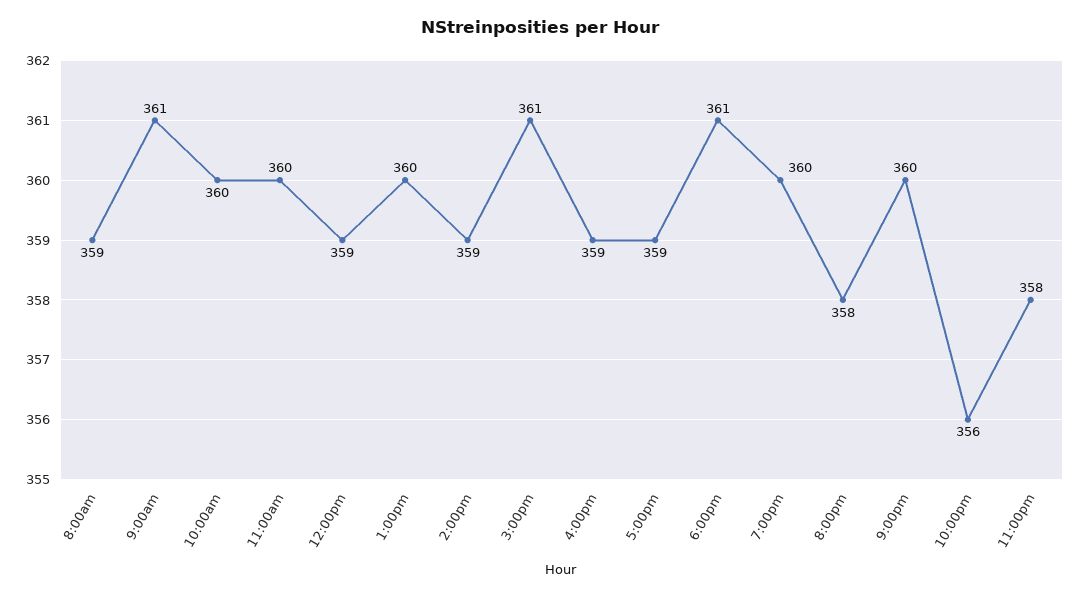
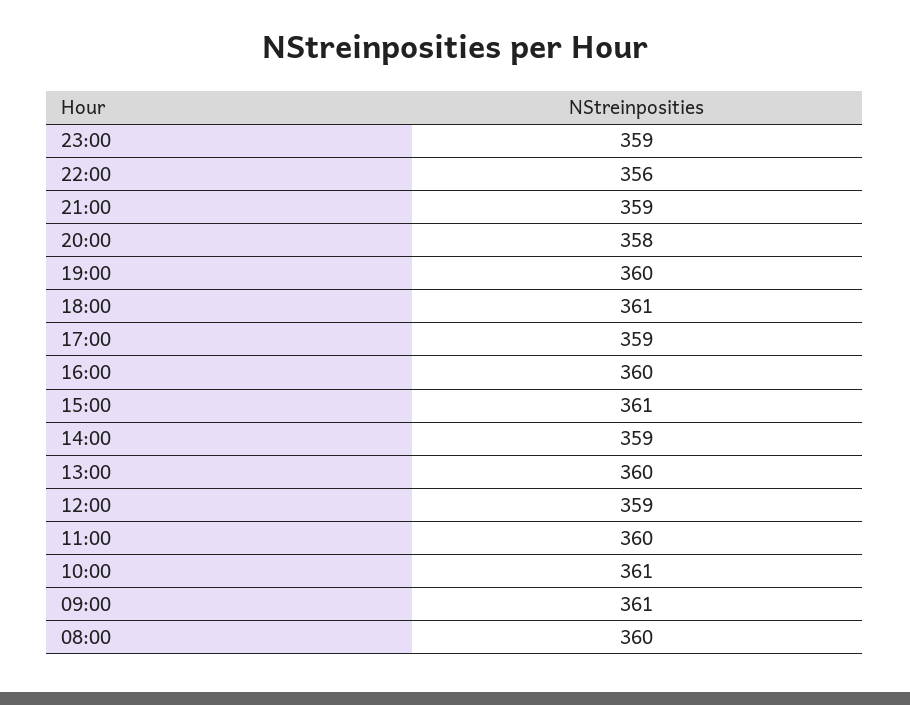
  {
-   "8:00am": 359,
+   "8:00am": 360,
    "9:00am": 361,
-   "10:00am": 360,
+   "10:00am": 361,
    "11:00am": 360,
    "12:00pm": 359,
    "1:00pm": 360,
    "2:00pm": 359,
    "3:00pm": 361,
-   "4:00pm": 359,
+   "4:00pm": 360,
    "5:00pm": 359,
    "6:00pm": 361,
    "7:00pm": 360,
    "8:00pm": 358,
-   "9:00pm": 360,
+   "9:00pm": 359,
    "10:00pm": 356,
-   "11:00pm": 358
+   "11:00pm": 359
  }

